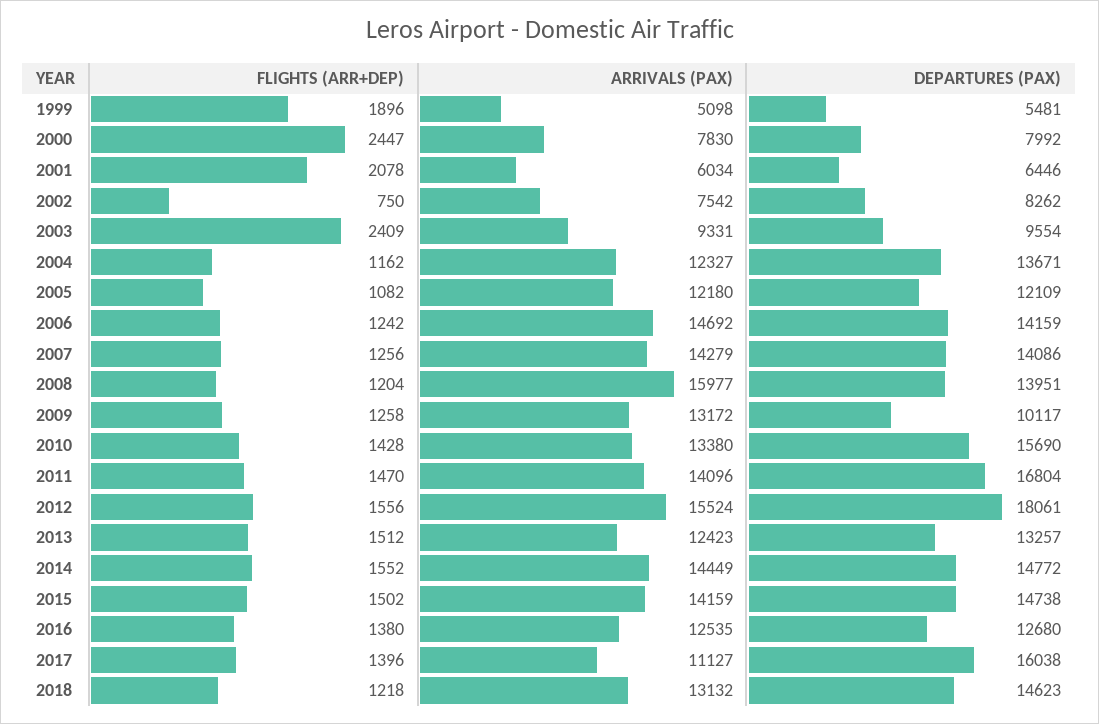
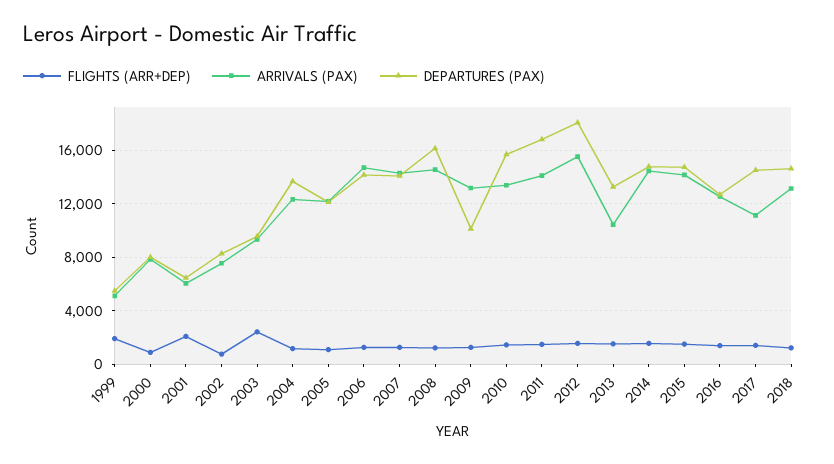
  {
    "FLIGHTS (ARR+DEP)": {
      "1999": 1896,
-     "2000": 2447,
+     "2000": 1000,
      "2001": 2078,
      "2002": 750,
      "2003": 2409,
      "2004": 1162,
      "2005": 1082,
      "2006": 1242,
      "2007": 1256,
      "2008": 1204,
      "2009": 1258,
      "2010": 1428,
      "2011": 1470,
      "2012": 1556,
      "2013": 1512,
      "2014": 1552,
      "2015": 1502,
      "2016": 1380,
      "2017": 1396,
      "2018": 1218
    },
    "ARRIVALS (PAX)": {
      "1999": 5098,
      "2000": 7830,
      "2001": 6034,
      "2002": 7542,
      "2003": 9331,
      "2004": 12327,
      "2005": 12180,
      "2006": 14692,
      "2007": 14279,
-     "2008": 15977,
+     "2008": 14500,
      "2009": 13172,
      "2010": 13380,
      "2011": 14096,
      "2012": 15524,
-     "2013": 12423,
+     "2013": 10500,
      "2014": 14449,
      "2015": 14159,
      "2016": 12535,
      "2017": 11127,
      "2018": 13132
    },
    "DEPARTURES (PAX)": {
      "1999": 5481,
      "2000": 7992,
      "2001": 6446,
      "2002": 8262,
      "2003": 9554,
      "2004": 13671,
      "2005": 12109,
      "2006": 14159,
      "2007": 14086,
-     "2008": 13951,
+     "2008": 16000,
      "2009": 10117,
      "2010": 15690,
      "2011": 16804,
      "2012": 18061,
      "2013": 13257,
      "2014": 14772,
      "2015": 14738,
      "2016": 12680,
-     "2017": 16038,
+     "2017": 14500,
      "2018": 14623
    }
  }

